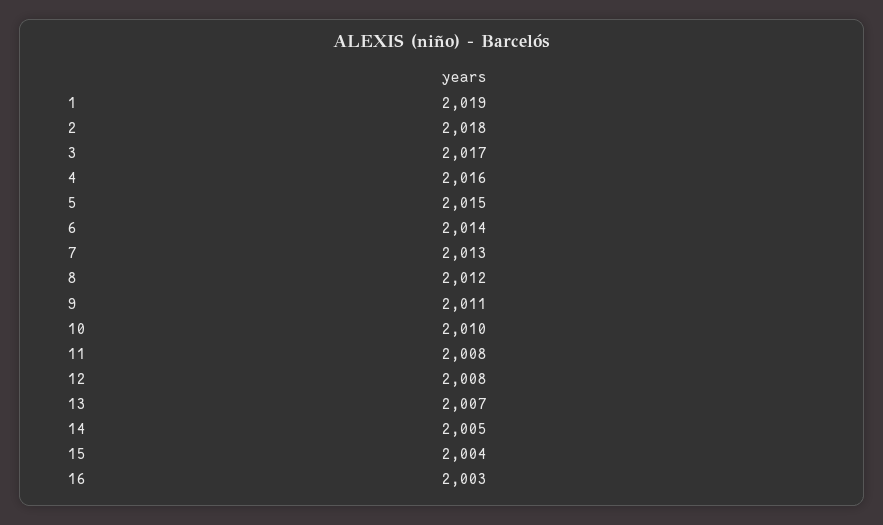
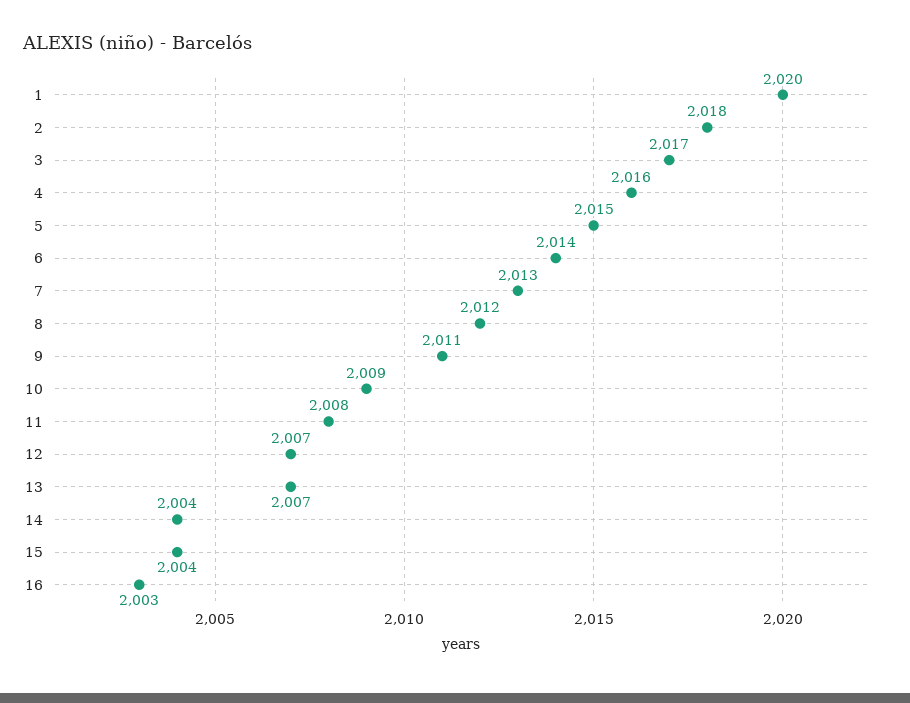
  {
-   "1": 2019,
+   "1": 2020,
    "2": 2018,
    "3": 2017,
    "4": 2016,
    "5": 2015,
    "6": 2014,
    "7": 2013,
    "8": 2012,
    "9": 2011,
-   "10": 2010,
+   "10": 2009,
    "11": 2008,
-   "12": 2008,
+   "12": 2007,
    "13": 2007,
-   "14": 2005,
+   "14": 2004,
    "15": 2004,
    "16": 2003
  }

